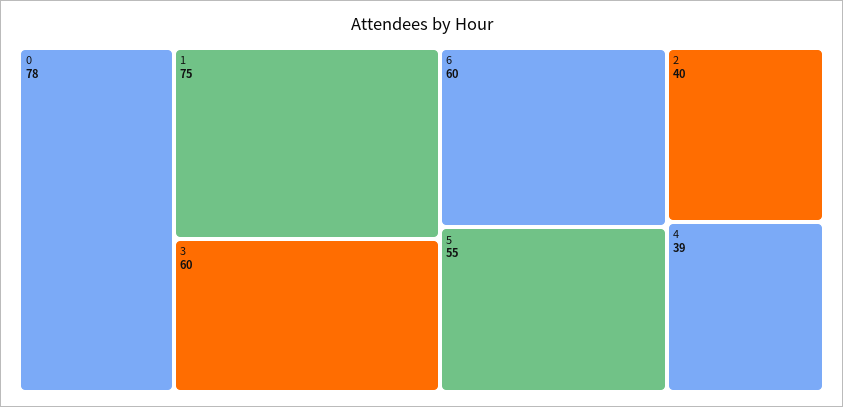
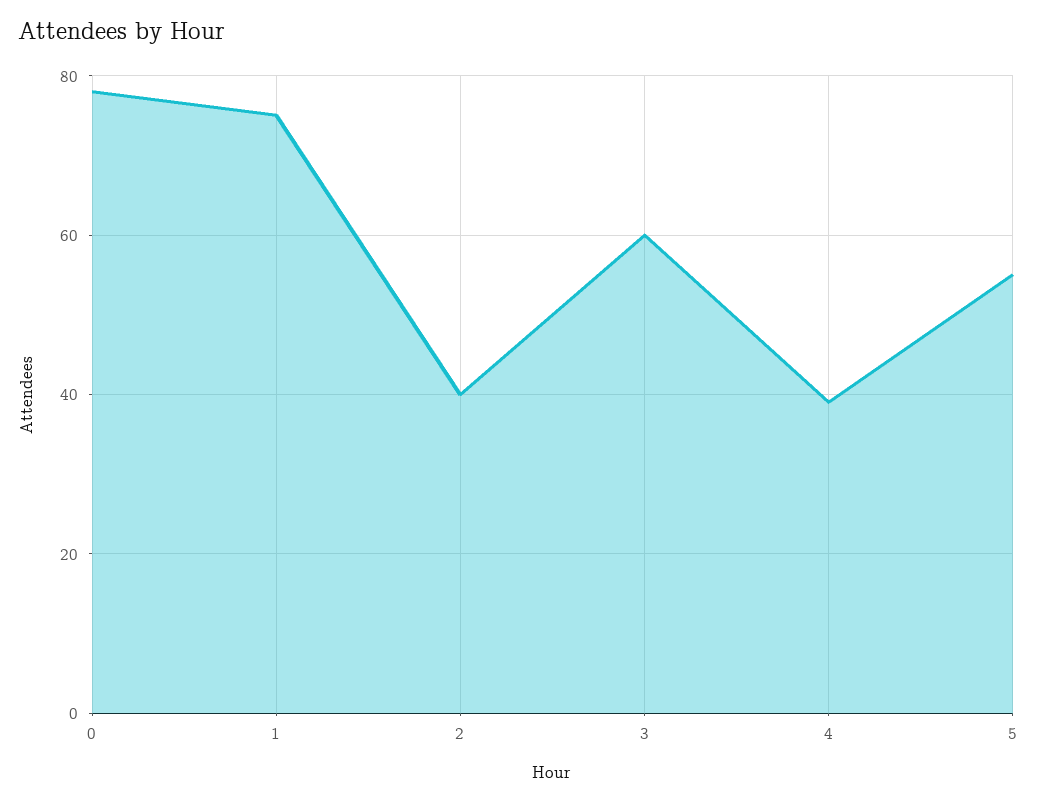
  {
    "0": 78,
    "1": 75,
    "3": 60,
-   "6": 60,
    "5": 55,
    "2": 40,
    "4": 39
  }

